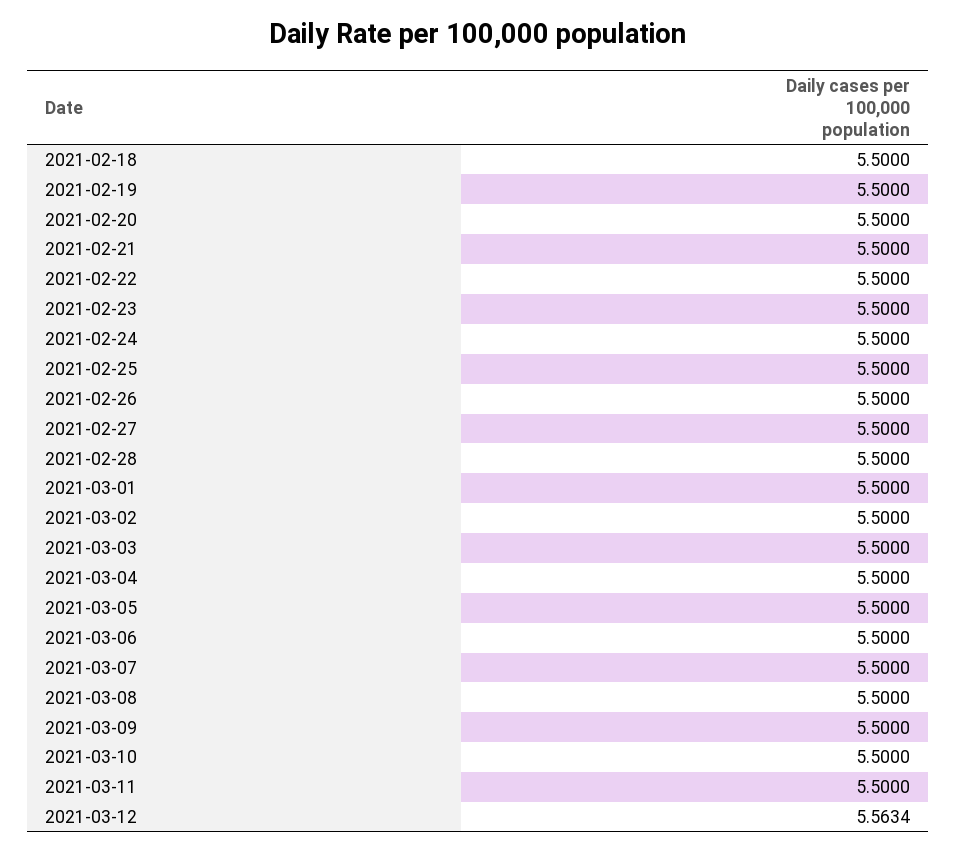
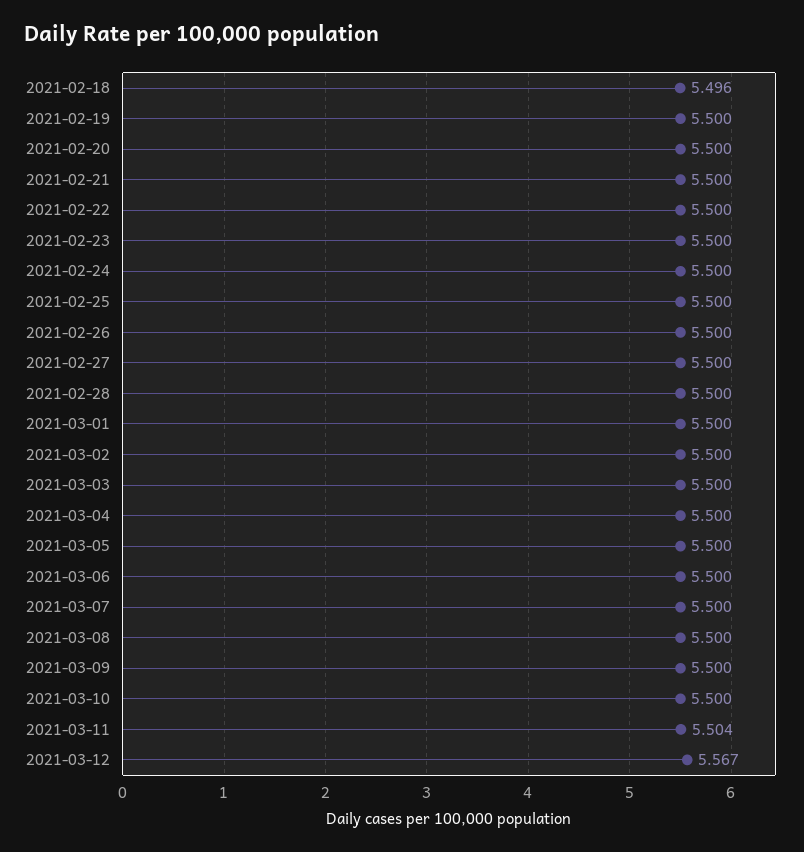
  {
-   "2021-02-18": 5.5,
+   "2021-02-18": 5.496,
    "2021-02-19": 5.5,
    "2021-02-20": 5.5,
    "2021-02-21": 5.5,
    "2021-02-22": 5.5,
    "2021-02-23": 5.5,
    "2021-02-24": 5.5,
    "2021-02-25": 5.5,
    "2021-02-26": 5.5,
    "2021-02-27": 5.5,
    "2021-02-28": 5.5,
    "2021-03-01": 5.5,
    "2021-03-02": 5.5,
    "2021-03-03": 5.5,
    "2021-03-04": 5.5,
    "2021-03-05": 5.5,
    "2021-03-06": 5.5,
    "2021-03-07": 5.5,
    "2021-03-08": 5.5,
    "2021-03-09": 5.5,
    "2021-03-10": 5.5,
-   "2021-03-11": 5.5,
+   "2021-03-11": 5.504,
-   "2021-03-12": 5.5634
+   "2021-03-12": 5.567
  }

